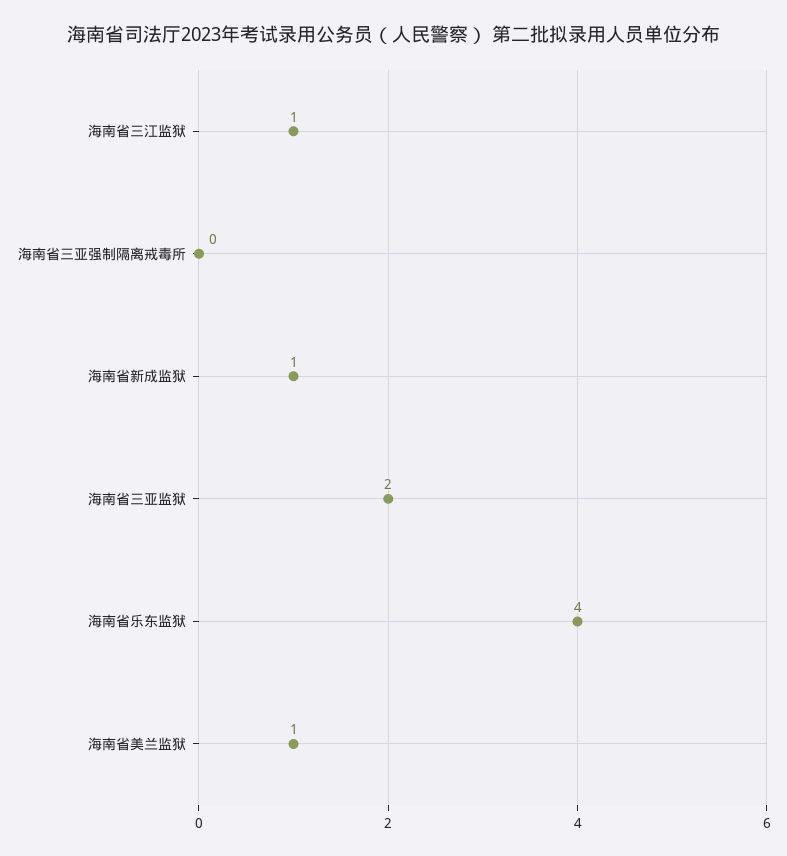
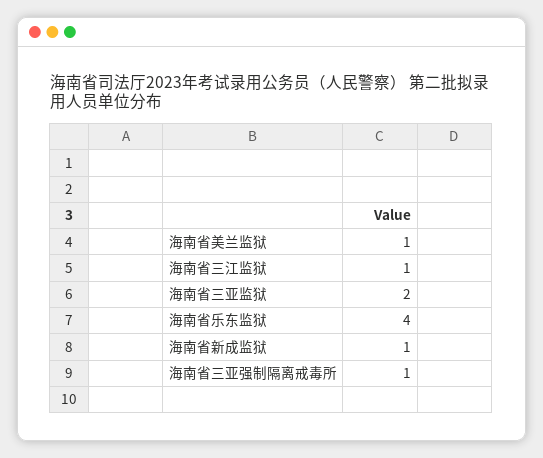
  {
    "海南省三江监狱": 1,
-   "海南省三亚强制隔离戒毒所": 0,
+   "海南省三亚强制隔离戒毒所": 1,
    "海南省新成监狱": 1,
    "海南省三亚监狱": 2,
    "海南省乐东监狱": 4,
    "海南省美兰监狱": 1
  }

